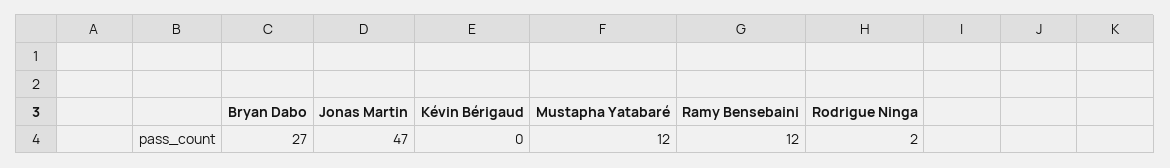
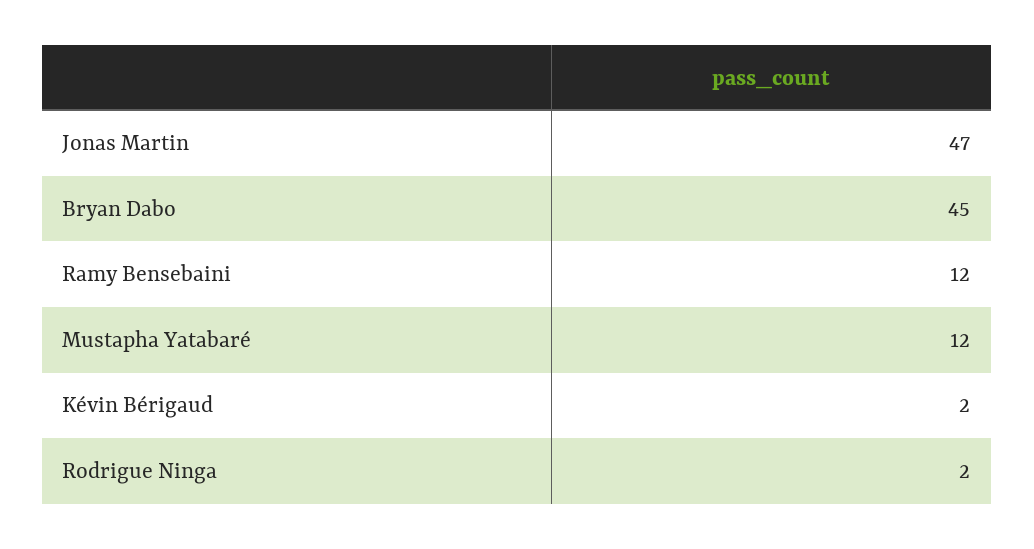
  {
-   "Bryan Dabo": 27,
+   "Bryan Dabo": 45,
    "Jonas Martin": 47,
-   "Kévin Bérigaud": 0,
+   "Kévin Bérigaud": 2,
    "Mustapha Yatabaré": 12,
    "Ramy Bensebaini": 12,
    "Rodrigue Ninga": 2
  }

